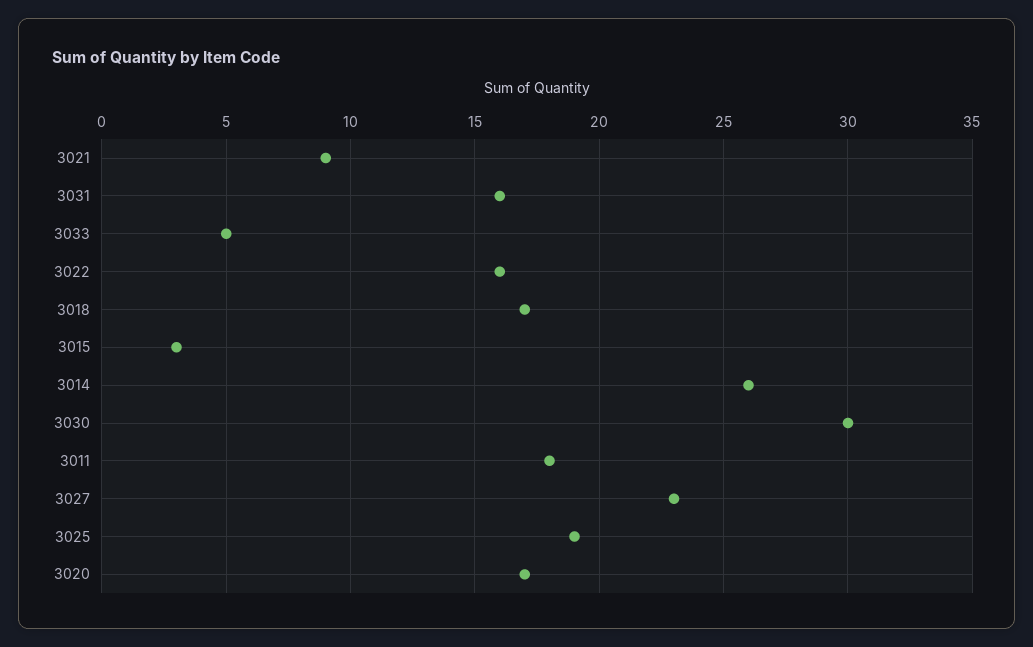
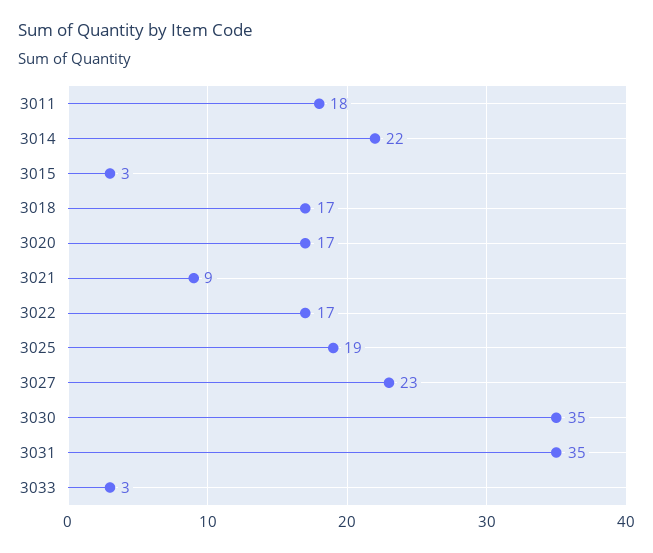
  {
    "3021": 9,
-   "3031": 16,
+   "3031": 35,
-   "3033": 5,
+   "3033": 3,
-   "3022": 16,
+   "3022": 17,
    "3018": 17,
    "3015": 3,
-   "3014": 26,
+   "3014": 22,
-   "3030": 30,
+   "3030": 35,
    "3011": 18,
    "3027": 23,
    "3025": 19,
    "3020": 17
  }

